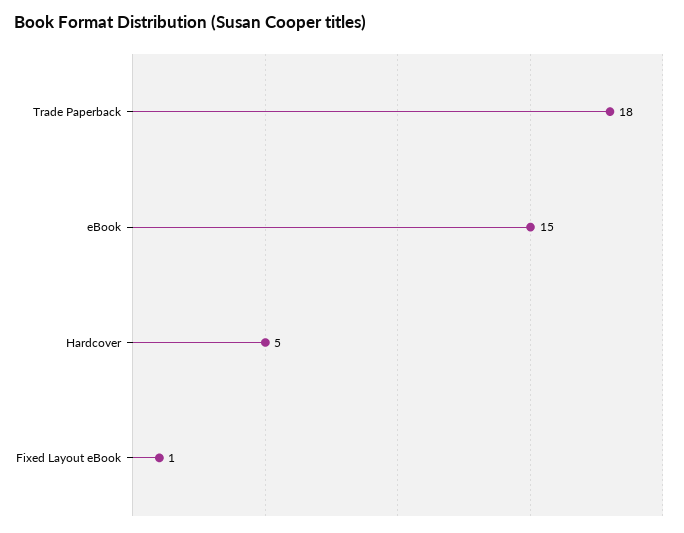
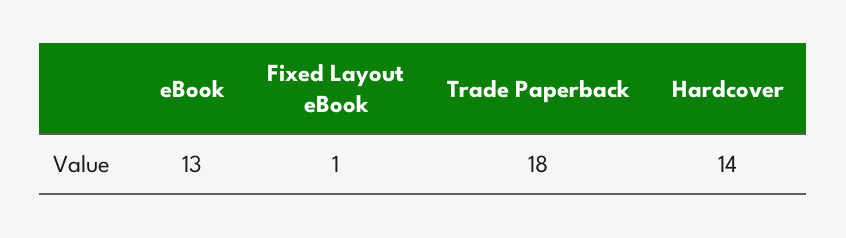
  {
    "Trade Paperback": 18,
-   "eBook": 15,
+   "eBook": 13,
-   "Hardcover": 5,
+   "Hardcover": 14,
    "Fixed Layout eBook": 1
  }

